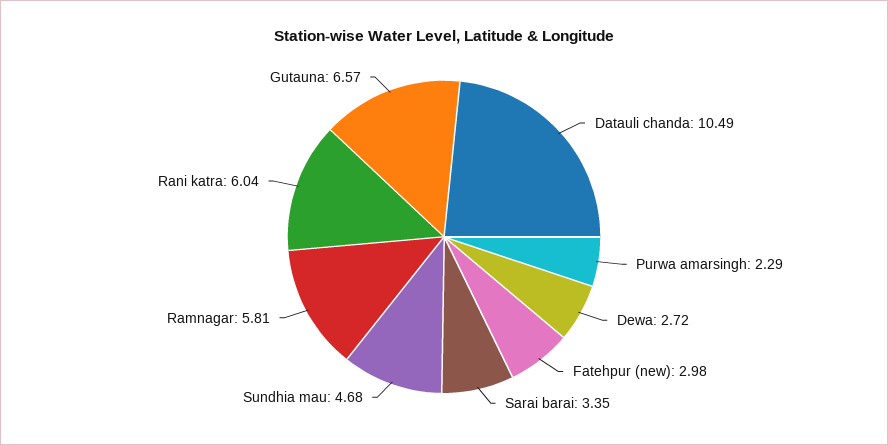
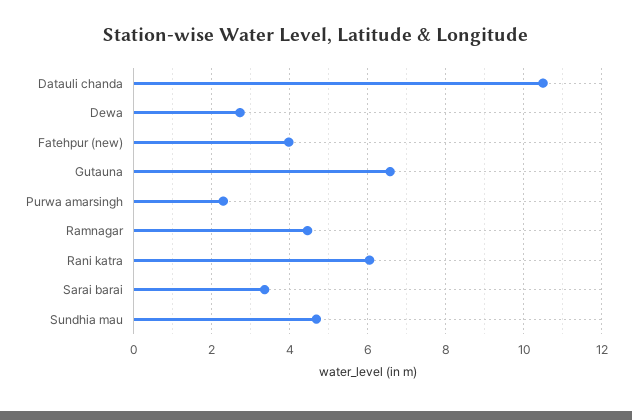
  {
    "Datauli chanda": 10.49,
    "Purwa amarsingh": 2.29,
    "Dewa": 2.72,
-   "Fatehpur (new)": 2.98,
+   "Fatehpur (new)": 4,
    "Sarai barai": 3.35,
    "Sundhia mau": 4.68,
-   "Ramnagar": 5.81,
+   "Ramnagar": 4.4,
    "Rani katra": 6.04,
    "Gutauna": 6.57
  }

